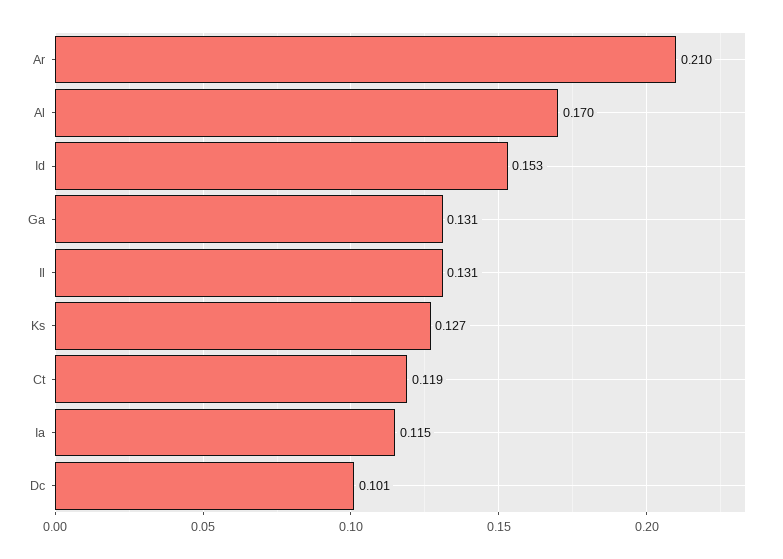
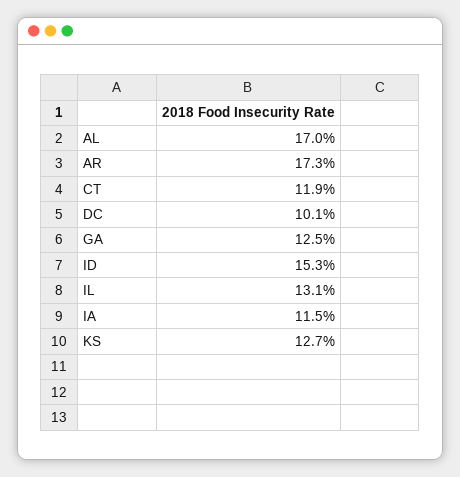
  {
-   "Ar": 0.21,
+   "Ar": 0.173,
    "Al": 0.17,
    "Id": 0.153,
-   "Ga": 0.131,
+   "Ga": 0.125,
    "Il": 0.131,
    "Ks": 0.127,
    "Ct": 0.119,
    "Ia": 0.115,
    "Dc": 0.101
  }

